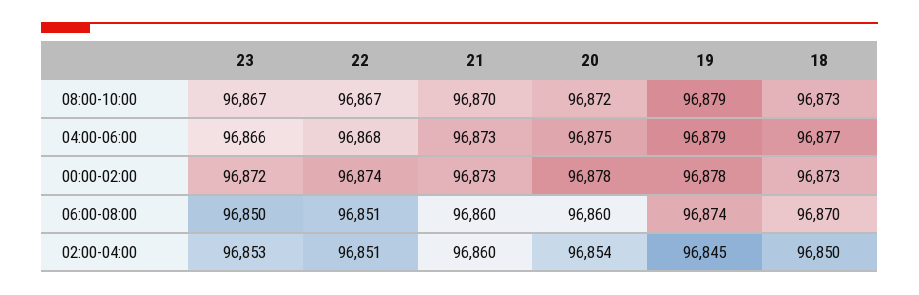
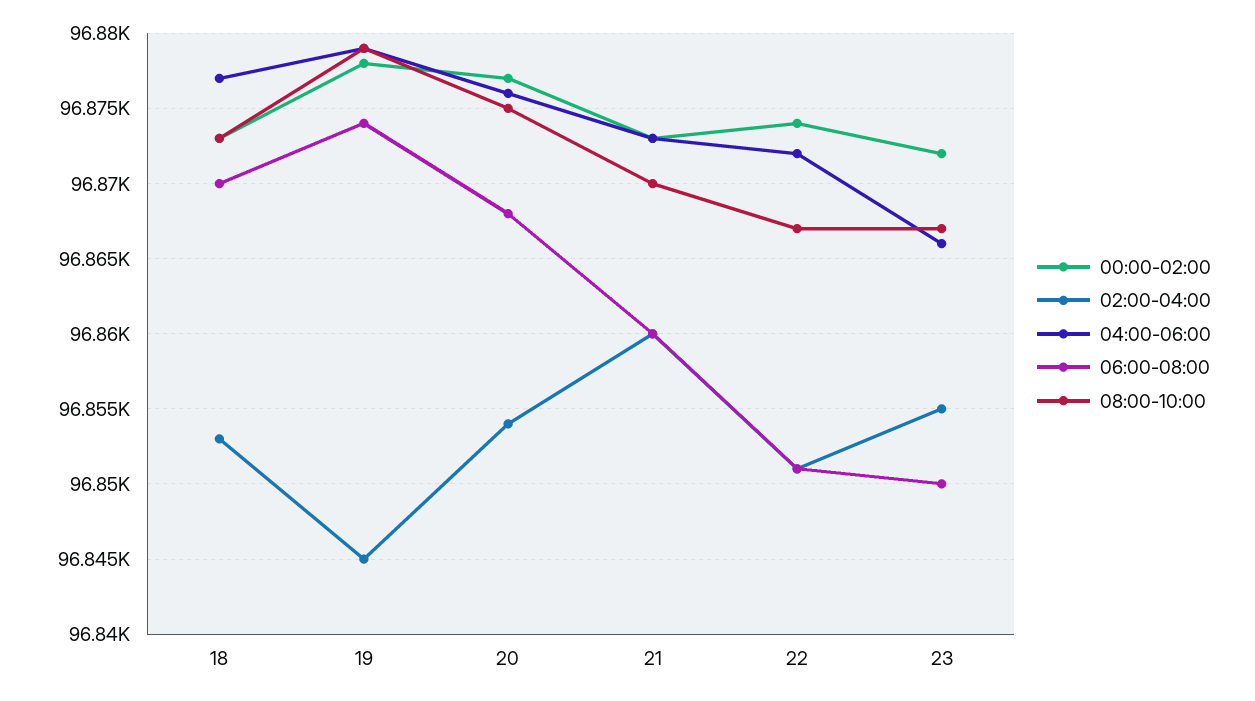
  {
    "08:00-10:00": {
      "23": 96867,
      "22": 96867,
      "21": 96870,
-     "20": 96872,
+     "20": 96875,
      "19": 96879,
      "18": 96873
    },
    "04:00-06:00": {
      "23": 96866,
-     "22": 96868,
+     "22": 96872,
      "21": 96873,
-     "20": 96875,
+     "20": 96876,
      "19": 96879,
      "18": 96877
    },
    "00:00-02:00": {
      "23": 96872,
      "22": 96874,
      "21": 96873,
-     "20": 96878,
+     "20": 96877,
      "19": 96878,
      "18": 96873
    },
    "06:00-08:00": {
      "23": 96850,
      "22": 96851,
      "21": 96860,
-     "20": 96860,
+     "20": 96868,
      "19": 96874,
      "18": 96870
    },
    "02:00-04:00": {
-     "23": 96853,
+     "23": 96855,
      "22": 96851,
      "21": 96860,
      "20": 96854,
      "19": 96845,
-     "18": 96850
+     "18": 96853
    }
  }

